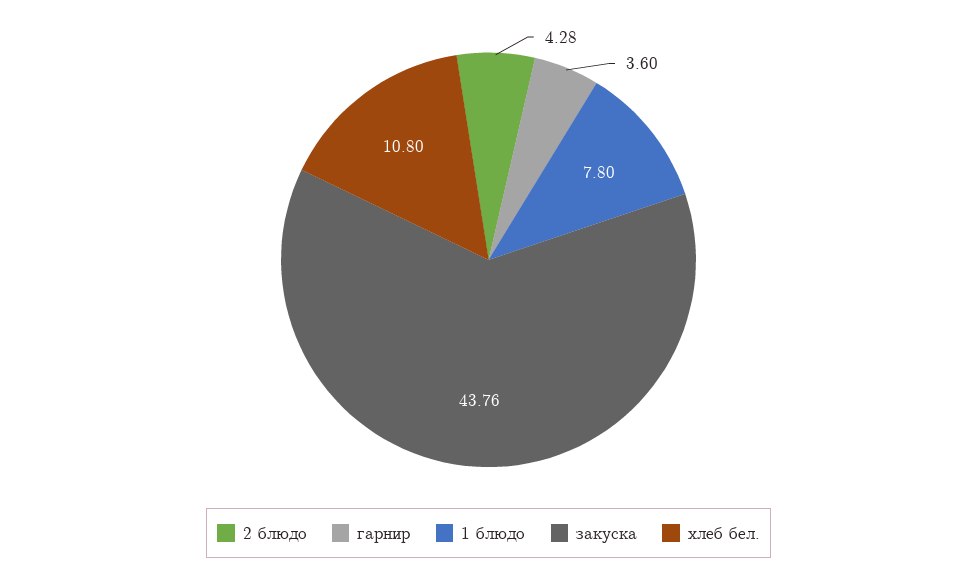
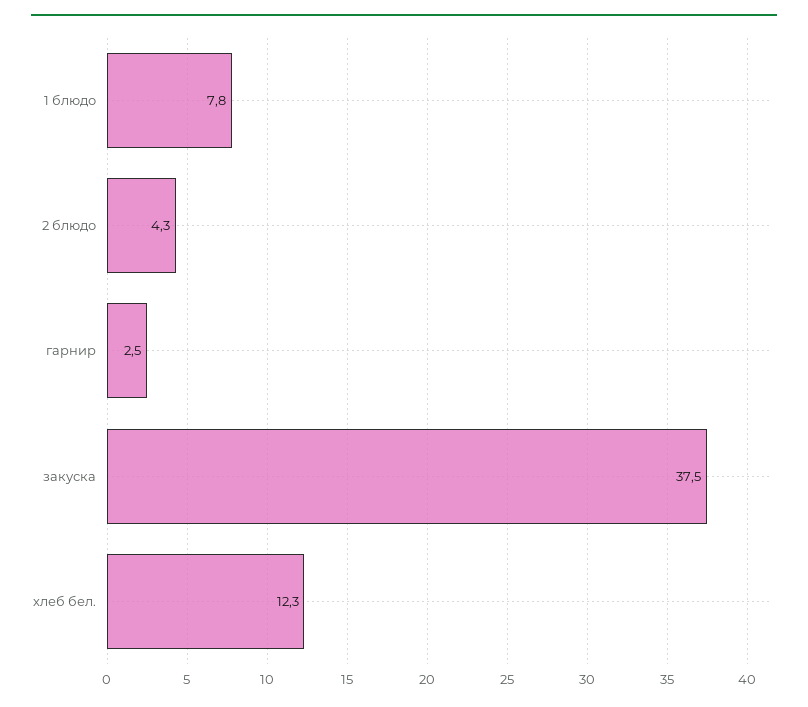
  {
    "2 блюдо": 4.28,
-   "гарнир": 3.6,
+   "гарнир": 2.5,
    "1 блюдо": 7.8,
-   "закуска": 43.76,
+   "закуска": 37.5,
-   "хлеб бел.": 10.8
+   "хлеб бел.": 12.3
  }

